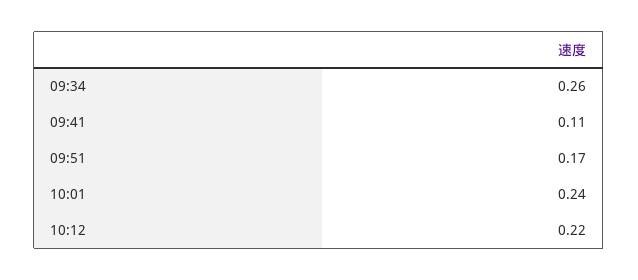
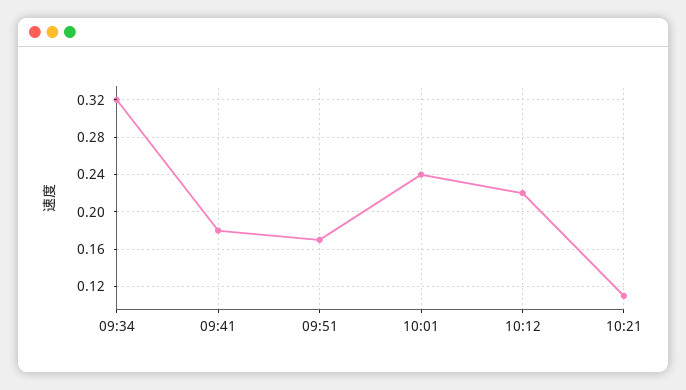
  {
-   "09:34": 0.26,
+   "09:34": 0.32,
-   "09:41": 0.11,
+   "09:41": 0.18,
    "09:51": 0.17,
    "10:01": 0.24,
-   "10:12": 0.22
+   "10:12": 0.22,
+   "10:21": 0.11
  }

